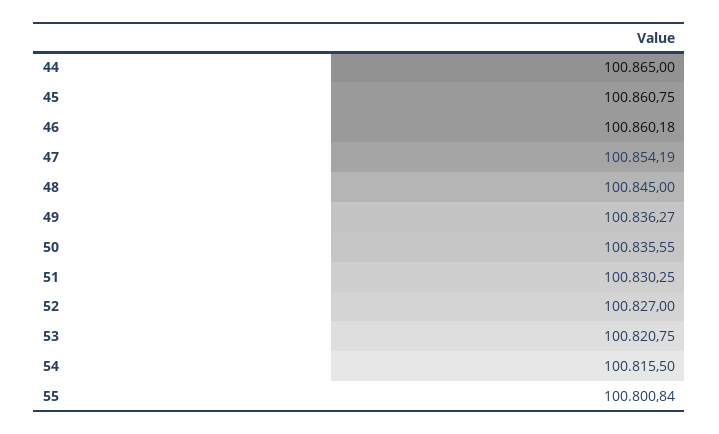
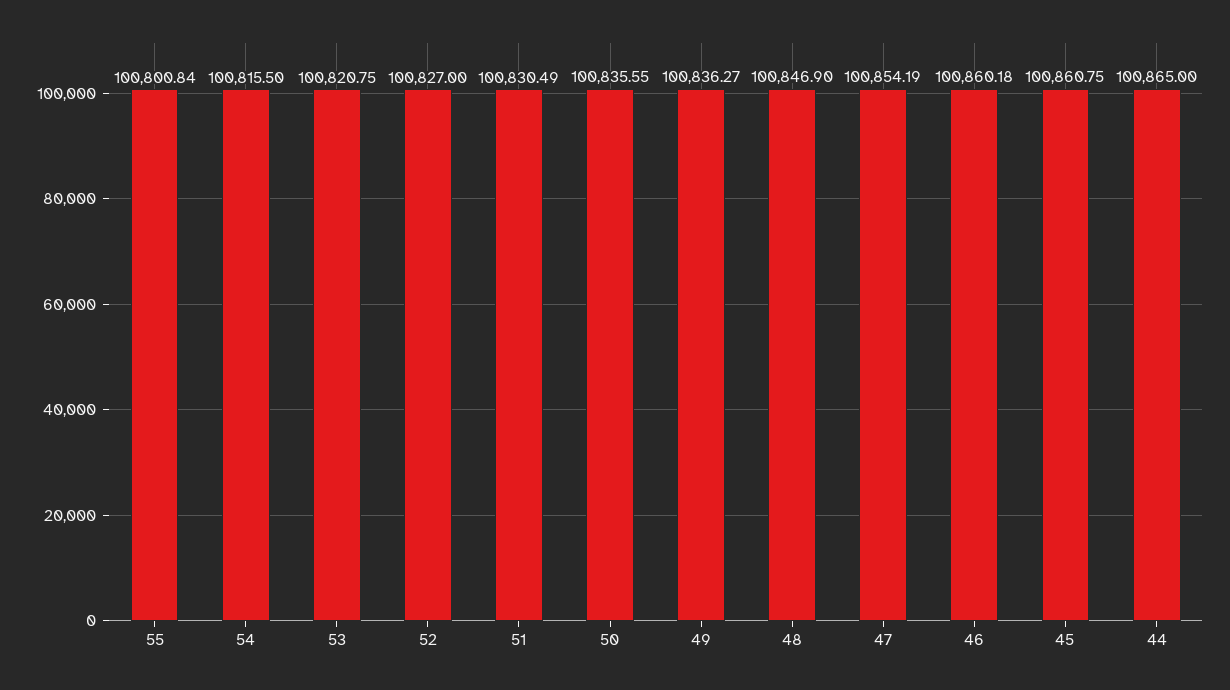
  {
    "44": 100865,
    "45": 100860.75,
    "46": 100860.18,
    "47": 100854.19,
-   "48": 100845,
+   "48": 100846.9,
    "49": 100836.27,
    "50": 100835.55,
-   "51": 100830.25,
+   "51": 100830.49,
    "52": 100827,
    "53": 100820.75,
    "54": 100815.5,
    "55": 100800.84
  }

